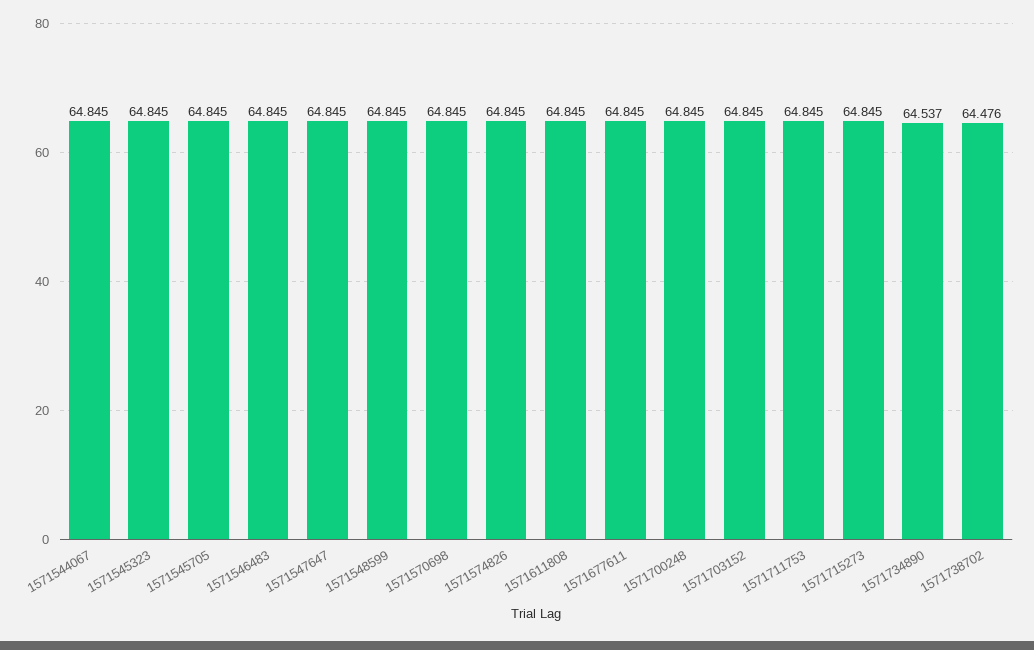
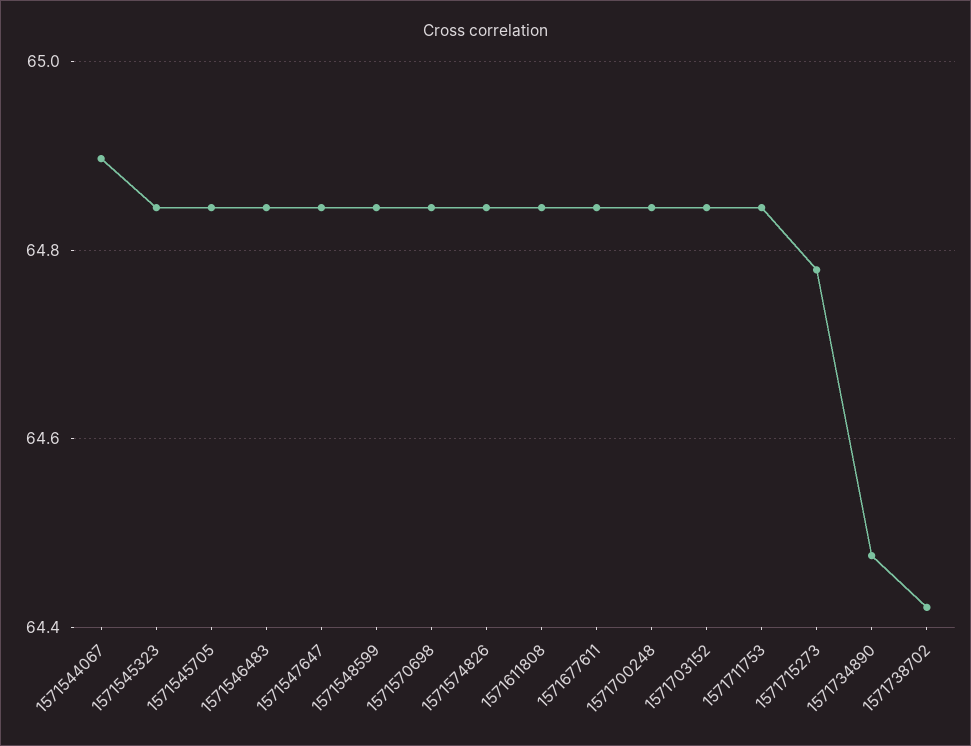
  {
-   "1571544067": 64.845,
+   "1571544067": 64.9,
    "1571545323": 64.845,
    "1571545705": 64.845,
    "1571546483": 64.845,
    "1571547647": 64.845,
    "1571548599": 64.845,
    "1571570698": 64.845,
    "1571574826": 64.845,
    "1571611808": 64.845,
    "1571677611": 64.845,
    "1571700248": 64.845,
    "1571703152": 64.845,
    "1571711753": 64.845,
-   "1571715273": 64.845,
+   "1571715273": 64.78,
-   "1571734890": 64.537,
+   "1571734890": 64.48,
-   "1571738702": 64.476
+   "1571738702": 64.42
  }

